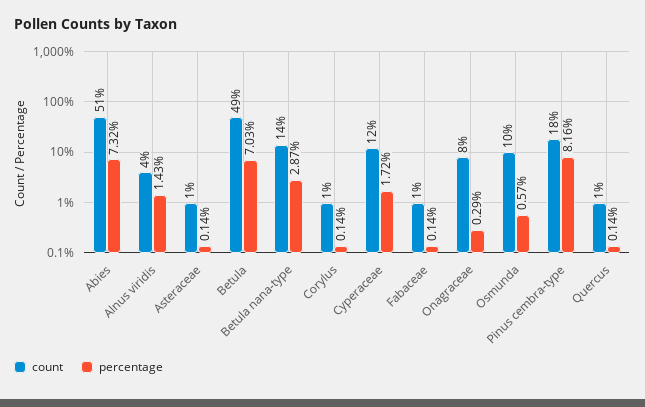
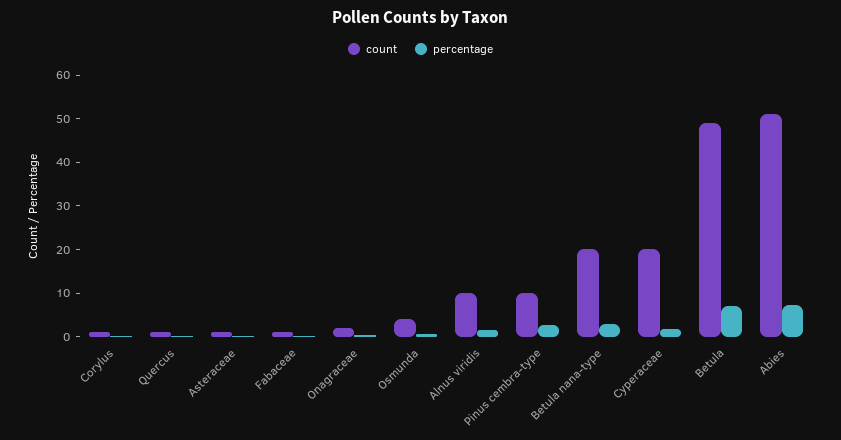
  {
    "count": {
      "Abies": 51,
-     "Alnus viridis": 4,
+     "Alnus viridis": 10,
      "Asteraceae": 1,
      "Betula": 49,
-     "Betula nana-type": 14,
+     "Betula nana-type": 20,
      "Corylus": 1,
-     "Cyperaceae": 12,
+     "Cyperaceae": 20,
      "Fabaceae": 1,
-     "Onagraceae": 8,
+     "Onagraceae": 2,
-     "Osmunda": 10,
+     "Osmunda": 4,
-     "Pinus cembra-type": 18,
+     "Pinus cembra-type": 10,
      "Quercus": 1
    },
    "percentage": {
      "Abies": 7.32,
      "Alnus viridis": 1.43,
      "Asteraceae": 0.14,
      "Betula": 7.03,
      "Betula nana-type": 2.87,
      "Corylus": 0.14,
      "Cyperaceae": 1.72,
      "Fabaceae": 0.14,
      "Onagraceae": 0.29,
      "Osmunda": 0.57,
-     "Pinus cembra-type": 8.16,
+     "Pinus cembra-type": 2,
      "Quercus": 0.14
    }
  }

